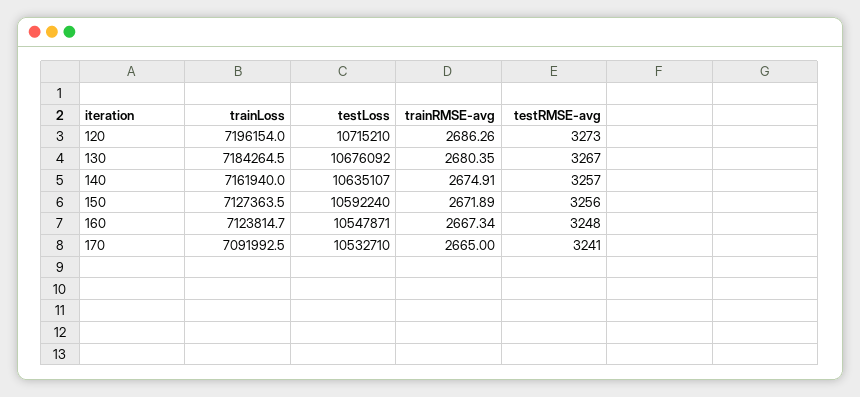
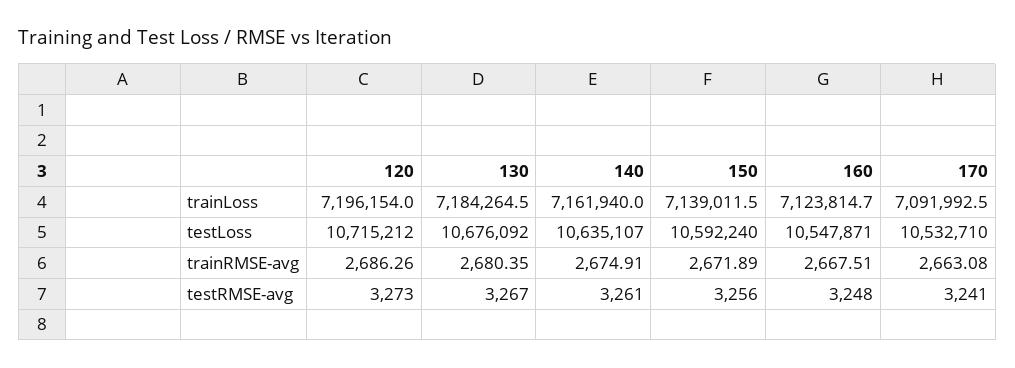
  {
    "trainLoss": {
      "120": 7196154,
      "130": 7184264.5,
      "140": 7161940,
-     "150": 7127363.5,
+     "150": 7139011.5,
      "160": 7123814.7,
      "170": 7091992.5
    },
    "testLoss": {
-     "120": 10715210,
+     "120": 10715212,
      "130": 10676092,
      "140": 10635107,
      "150": 10592240,
      "160": 10547871,
      "170": 10532710
    },
    "trainRMSE-avg": {
      "120": 2686.26,
      "130": 2680.35,
      "140": 2674.91,
      "150": 2671.89,
-     "160": 2667.34,
+     "160": 2667.51,
-     "170": 2665
+     "170": 2663.08
    },
    "testRMSE-avg": {
      "120": 3273,
      "130": 3267,
-     "140": 3257,
+     "140": 3261,
      "150": 3256,
      "160": 3248,
      "170": 3241
    }
  }

